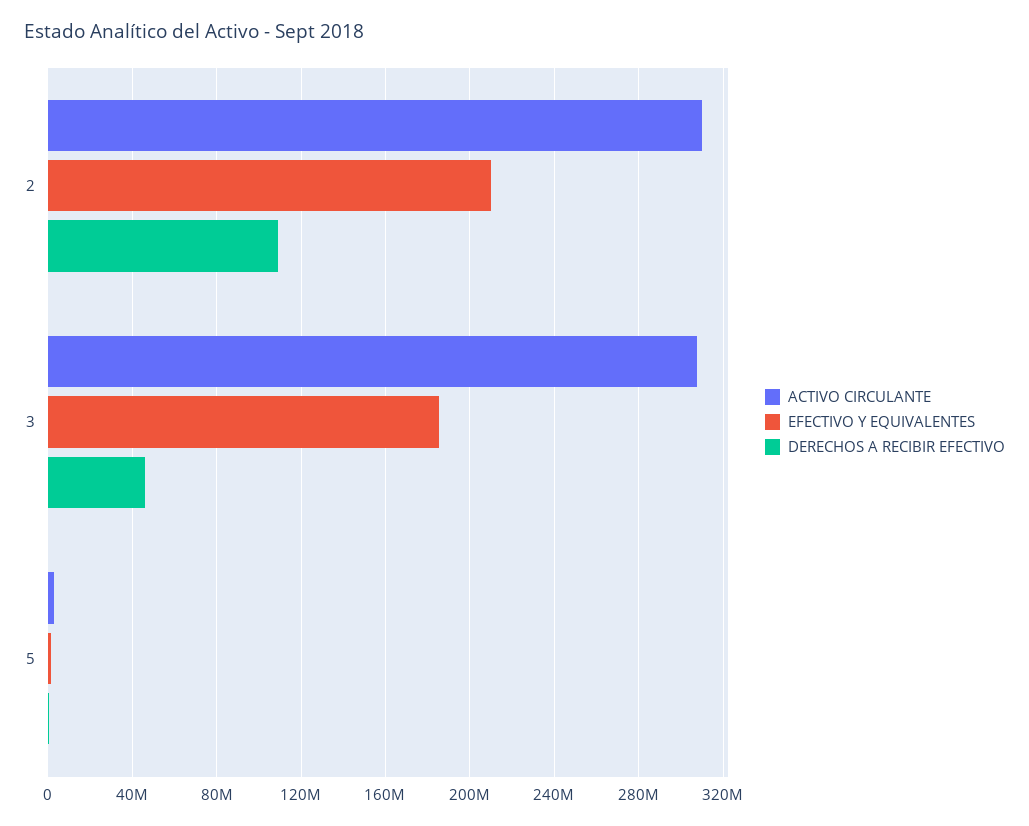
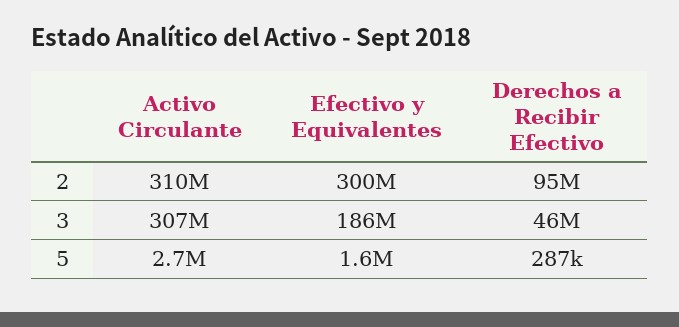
  {
    "ACTIVO CIRCULANTE": {
      "2": 310000000,
      "3": 307000000,
      "5": 2700000
    },
    "EFECTIVO Y EQUIVALENTES": {
-     "2": 210000000,
+     "2": 300000000,
      "3": 186000000,
      "5": 1600000
    },
    "DERECHOS A RECIBIR EFECTIVO": {
-     "2": 110000000,
+     "2": 95000000,
      "3": 46000000,
      "5": 287000
    }
  }

